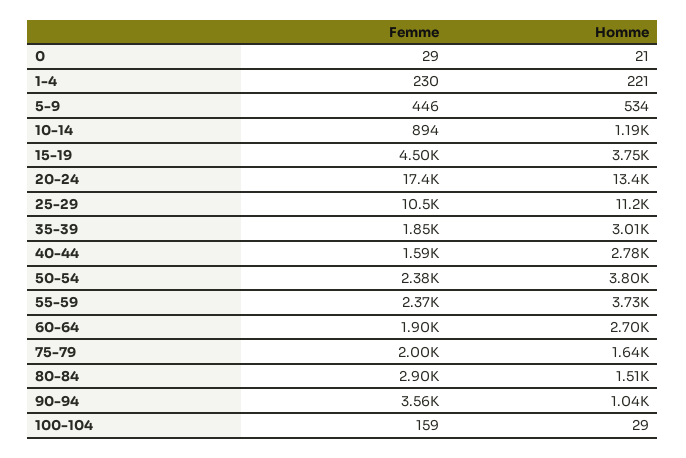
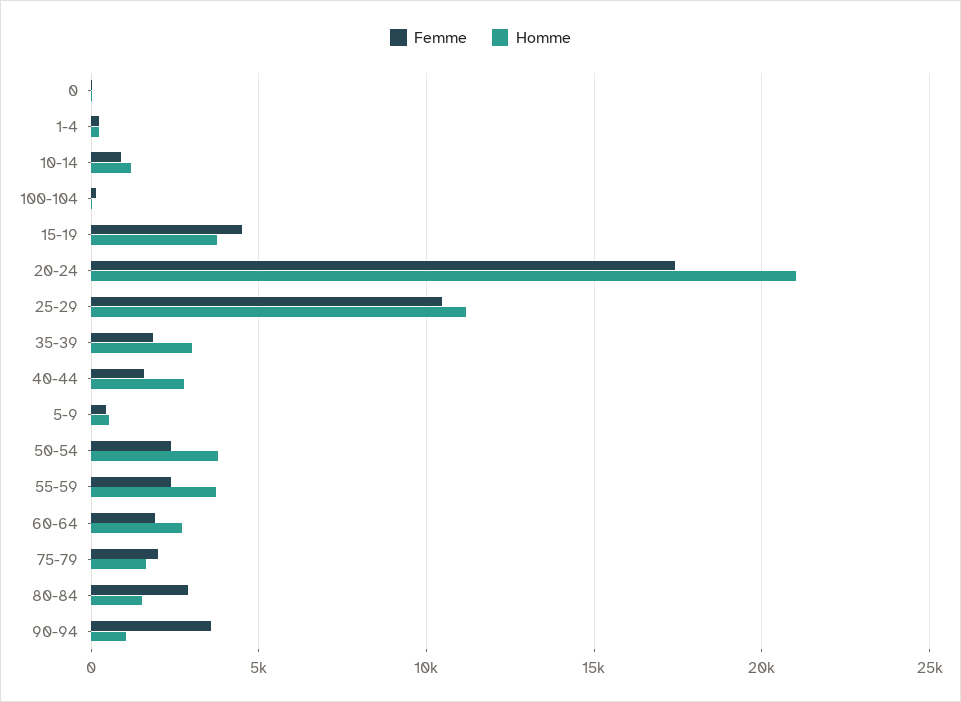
  {
    "Femme": {
      "0": 29,
      "1-4": 230,
      "5-9": 446,
      "10-14": 894,
      "15-19": 4500,
      "20-24": 17400,
      "25-29": 10500,
      "35-39": 1850,
      "40-44": 1590,
      "50-54": 2380,
      "55-59": 2370,
      "60-64": 1900,
      "75-79": 2000,
      "80-84": 2900,
      "90-94": 3560,
      "100-104": 159
    },
    "Homme": {
      "0": 21,
      "1-4": 221,
      "5-9": 534,
      "10-14": 1190,
      "15-19": 3750,
-     "20-24": 13400,
+     "20-24": 21000,
      "25-29": 11200,
      "35-39": 3010,
      "40-44": 2780,
      "50-54": 3800,
      "55-59": 3730,
      "60-64": 2700,
      "75-79": 1640,
      "80-84": 1510,
      "90-94": 1040,
      "100-104": 29
    }
  }

